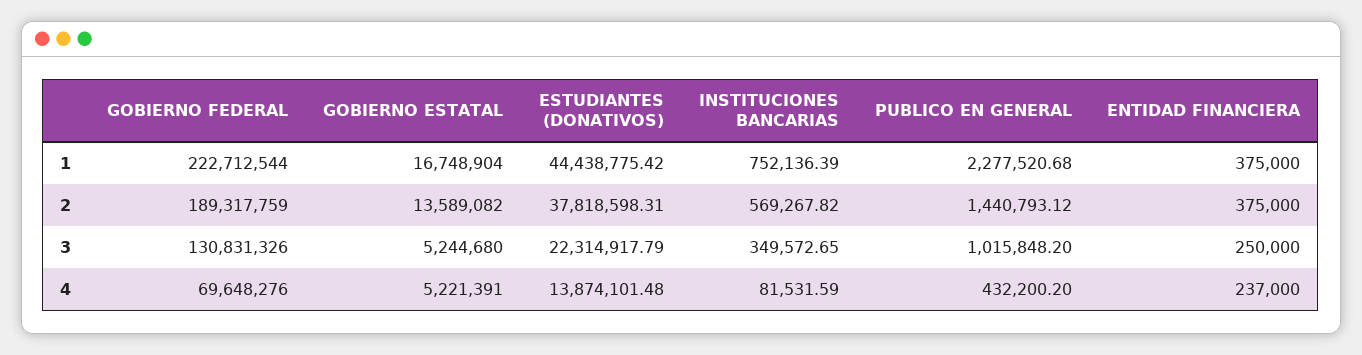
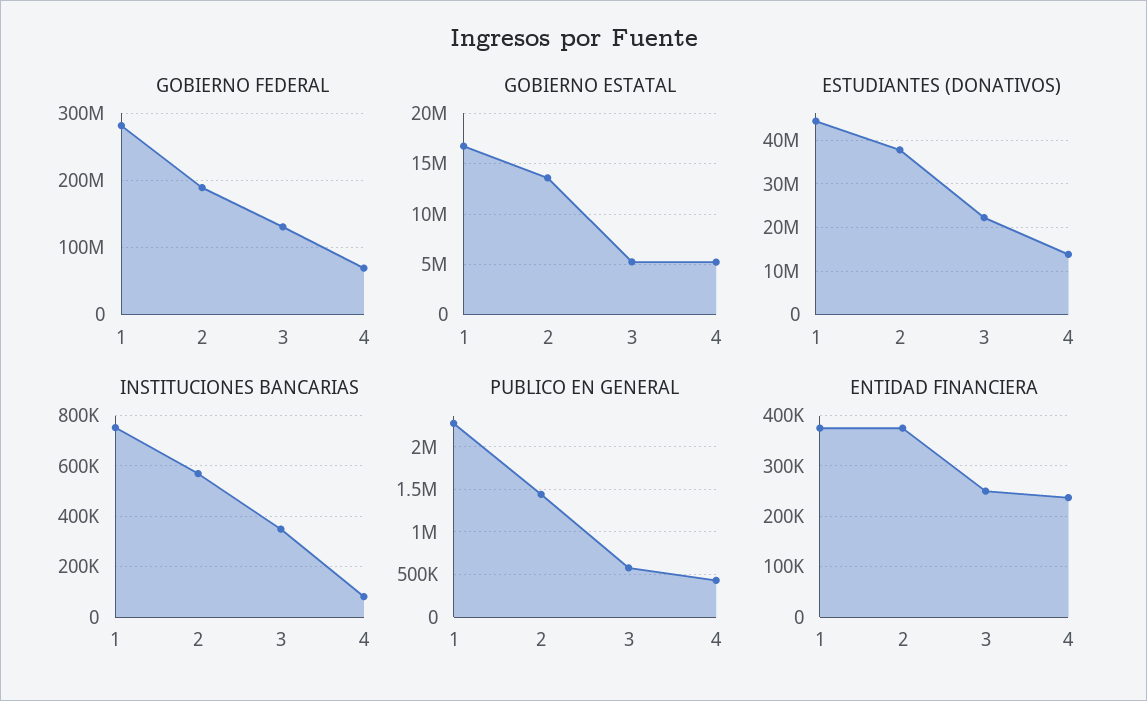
  {
    "GOBIERNO FEDERAL": {
-     "1": 222712544,
+     "1": 280000000,
      "2": 189317759,
      "3": 130831326,
      "4": 69648276
    },
    "GOBIERNO ESTATAL": {
      "1": 16748904,
      "2": 13589082,
      "3": 5244680,
      "4": 5221391
    },
    "ESTUDIANTES (DONATIVOS)": {
      "1": 44438775.42,
      "2": 37818598.31,
      "3": 22314917.79,
      "4": 13874101.48
    },
    "INSTITUCIONES BANCARIAS": {
      "1": 752136.39,
      "2": 569267.82,
      "3": 349572.65,
      "4": 81531.59
    },
    "PUBLICO EN GENERAL": {
      "1": 2277520.68,
      "2": 1440793.12,
-     "3": 1015848.2,
+     "3": 600000,
      "4": 432200.2
    },
    "ENTIDAD FINANCIERA": {
      "1": 375000,
      "2": 375000,
      "3": 250000,
      "4": 237000
    }
  }

